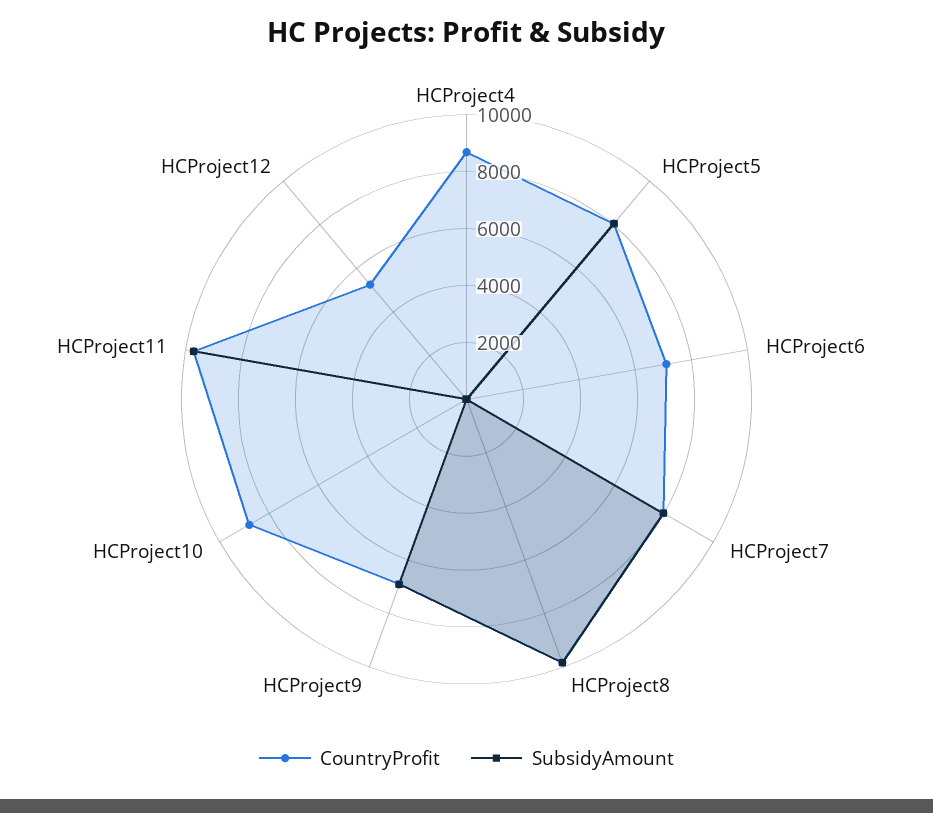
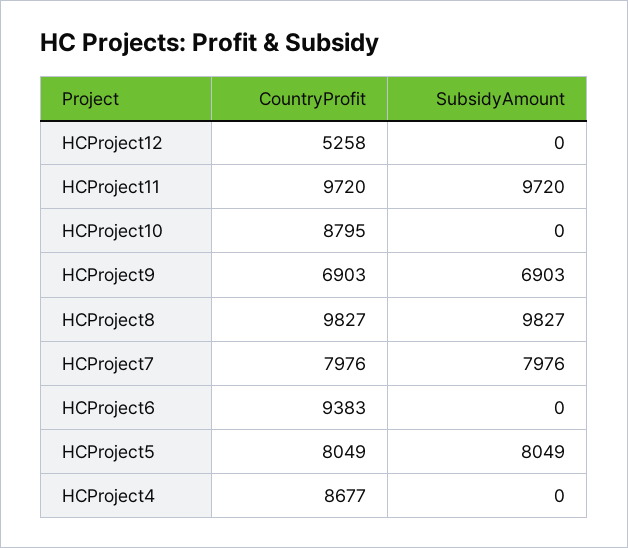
  {
    "CountryProfit": {
      "HCProject4": 8677,
      "HCProject5": 8049,
-     "HCProject6": 7000,
+     "HCProject6": 9383,
      "HCProject7": 7976,
      "HCProject8": 9827,
      "HCProject9": 6903,
      "HCProject10": 8795,
      "HCProject11": 9720,
      "HCProject12": 5258
    },
    "SubsidyAmount": {
      "HCProject4": 0,
      "HCProject5": 8049,
      "HCProject6": 0,
      "HCProject7": 7976,
      "HCProject8": 9827,
      "HCProject9": 6903,
      "HCProject10": 0,
      "HCProject11": 9720,
      "HCProject12": 0
    }
  }

